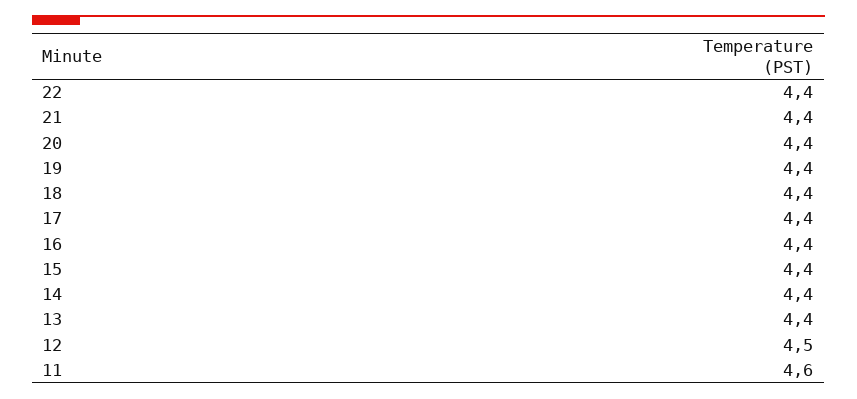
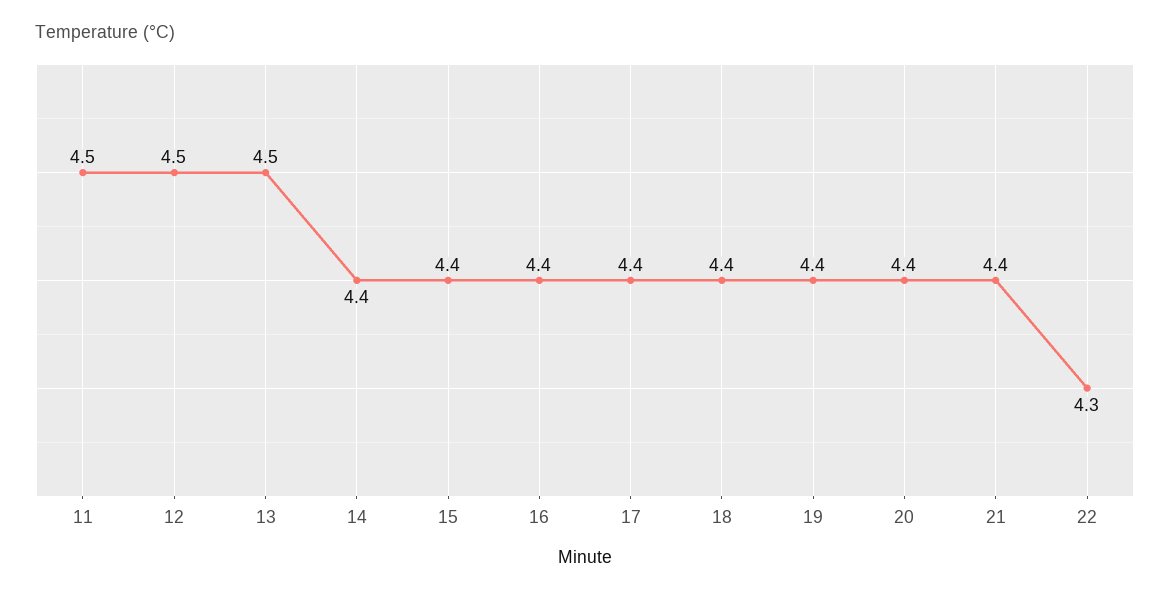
  {
-   "22": 4.4,
+   "22": 4.3,
    "21": 4.4,
    "20": 4.4,
    "19": 4.4,
    "18": 4.4,
    "17": 4.4,
    "16": 4.4,
    "15": 4.4,
    "14": 4.4,
-   "13": 4.4,
+   "13": 4.5,
    "12": 4.5,
-   "11": 4.6
+   "11": 4.5
  }

